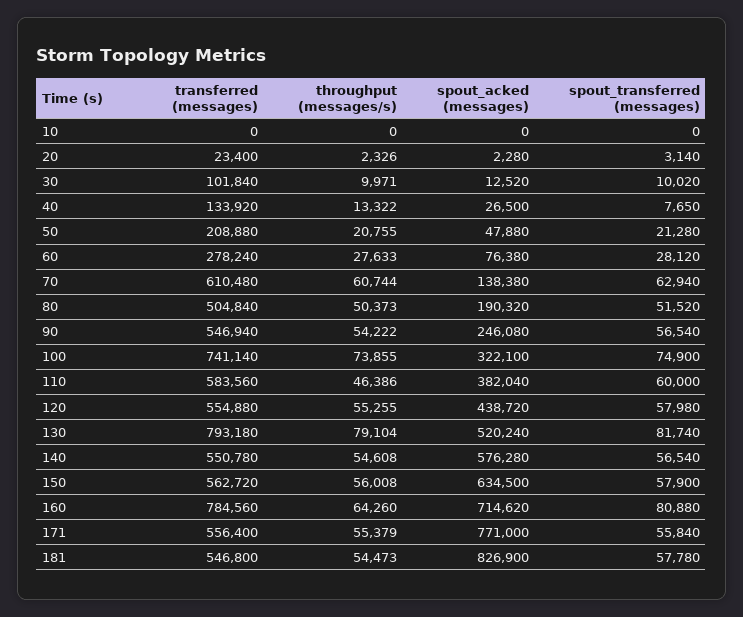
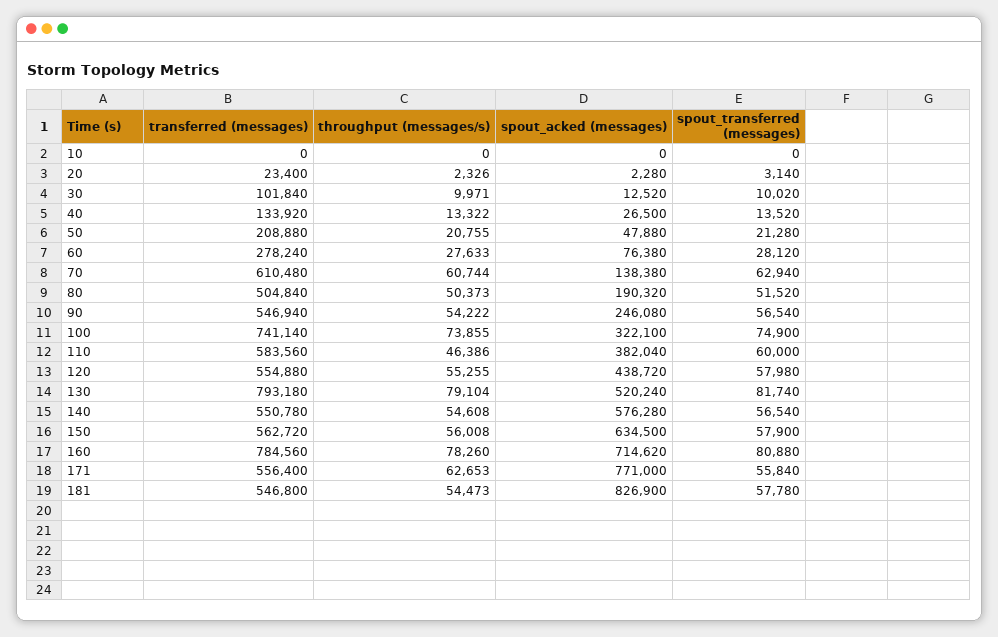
  {
    "transferred (messages)": {
      "10": 0,
      "20": 23400,
      "30": 101840,
      "40": 133920,
      "50": 208880,
      "60": 278240,
      "70": 610480,
      "80": 504840,
      "90": 546940,
      "100": 741140,
      "110": 583560,
      "120": 554880,
      "130": 793180,
      "140": 550780,
      "150": 562720,
      "160": 784560,
      "171": 556400,
      "181": 546800
    },
    "throughput (messages/s)": {
      "10": 0,
      "20": 2326,
      "30": 9971,
      "40": 13322,
      "50": 20755,
      "60": 27633,
      "70": 60744,
      "80": 50373,
      "90": 54222,
      "100": 73855,
      "110": 46386,
      "120": 55255,
      "130": 79104,
      "140": 54608,
      "150": 56008,
-     "160": 64260,
+     "160": 78260,
-     "171": 55379,
+     "171": 62653,
      "181": 54473
    },
    "spout_acked (messages)": {
      "10": 0,
      "20": 2280,
      "30": 12520,
      "40": 26500,
      "50": 47880,
      "60": 76380,
      "70": 138380,
      "80": 190320,
      "90": 246080,
      "100": 322100,
      "110": 382040,
      "120": 438720,
      "130": 520240,
      "140": 576280,
      "150": 634500,
      "160": 714620,
      "171": 771000,
      "181": 826900
    },
    "spout_transferred (messages)": {
      "10": 0,
      "20": 3140,
      "30": 10020,
-     "40": 7650,
+     "40": 13520,
      "50": 21280,
      "60": 28120,
      "70": 62940,
      "80": 51520,
      "90": 56540,
      "100": 74900,
      "110": 60000,
      "120": 57980,
      "130": 81740,
      "140": 56540,
      "150": 57900,
      "160": 80880,
      "171": 55840,
      "181": 57780
    }
  }

